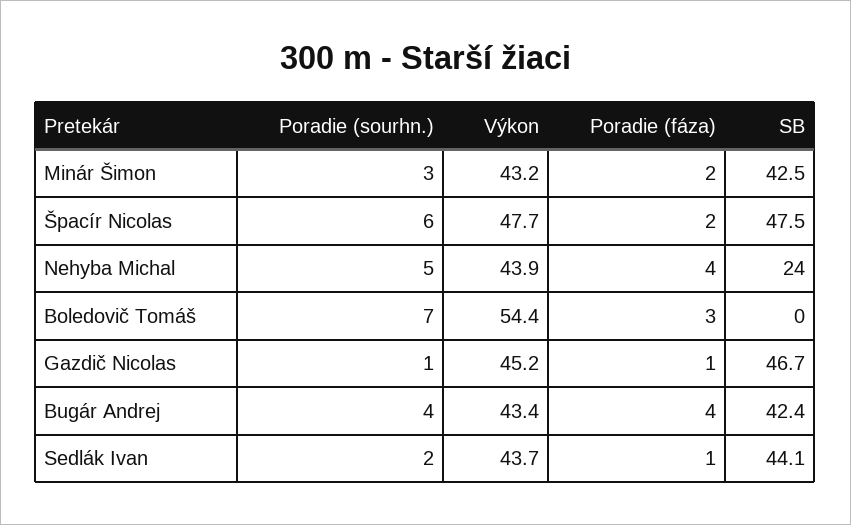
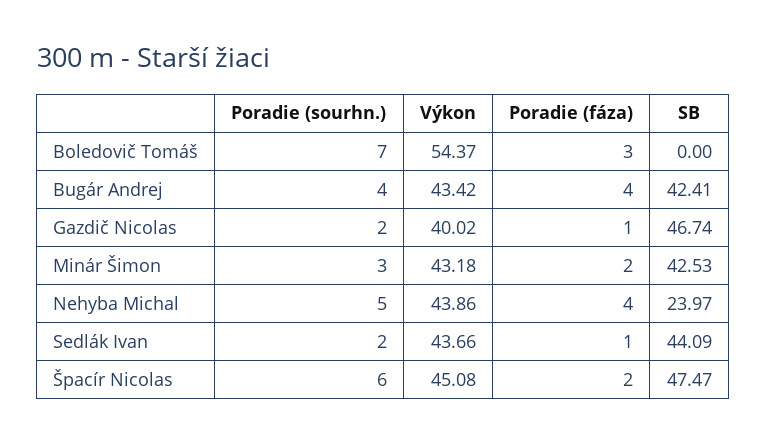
  {
    "Poradie (sourhn.)": {
      "Minár Šimon": 3,
      "Špacír Nicolas": 6,
      "Nehyba Michal": 5,
      "Boledovič Tomáš": 7,
-     "Gazdič Nicolas": 1,
+     "Gazdič Nicolas": 2,
      "Bugár Andrej": 4,
      "Sedlák Ivan": 2
    },
    "Výkon": {
      "Minár Šimon": 43.18,
-     "Špacír Nicolas": 47.7,
+     "Špacír Nicolas": 45.08,
      "Nehyba Michal": 43.86,
      "Boledovič Tomáš": 54.37,
-     "Gazdič Nicolas": 45.2,
+     "Gazdič Nicolas": 40.02,
      "Bugár Andrej": 43.42,
      "Sedlák Ivan": 43.66
    },
    "Poradie (fáza)": {
      "Minár Šimon": 2,
      "Špacír Nicolas": 2,
      "Nehyba Michal": 4,
      "Boledovič Tomáš": 3,
      "Gazdič Nicolas": 1,
      "Bugár Andrej": 4,
      "Sedlák Ivan": 1
    },
    "SB": {
      "Minár Šimon": 42.53,
      "Špacír Nicolas": 47.47,
      "Nehyba Michal": 23.97,
      "Boledovič Tomáš": 0,
      "Gazdič Nicolas": 46.74,
      "Bugár Andrej": 42.41,
      "Sedlák Ivan": 44.09
    }
  }

